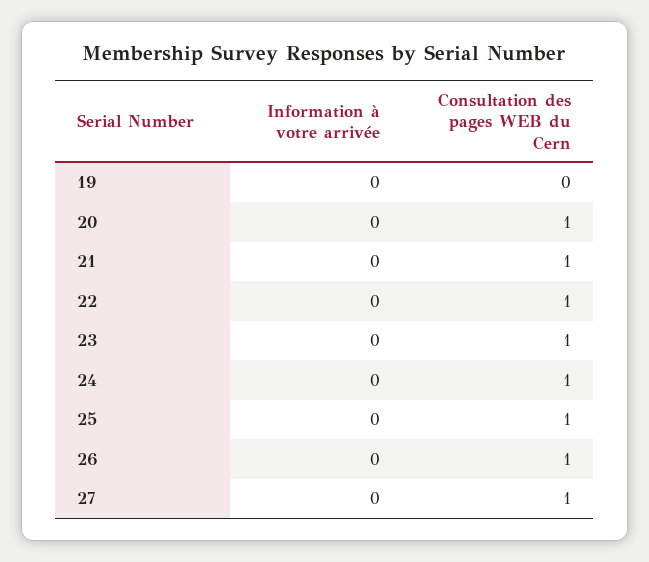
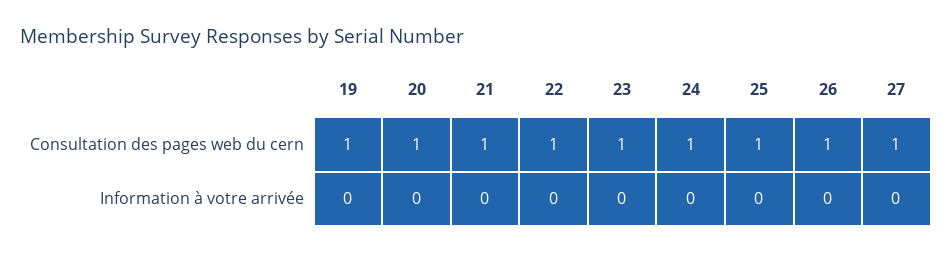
  {
    "Information à votre arrivée": {
      "19": 0,
      "20": 0,
      "21": 0,
      "22": 0,
      "23": 0,
      "24": 0,
      "25": 0,
      "26": 0,
      "27": 0
    },
    "Consultation des pages WEB du Cern": {
-     "19": 0,
+     "19": 1,
      "20": 1,
      "21": 1,
      "22": 1,
      "23": 1,
      "24": 1,
      "25": 1,
      "26": 1,
      "27": 1
    }
  }

